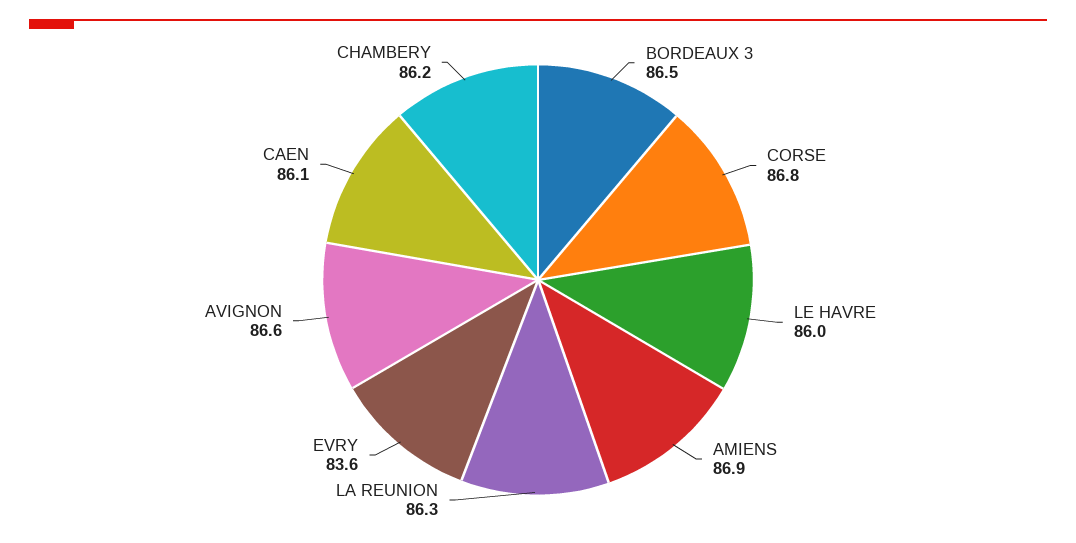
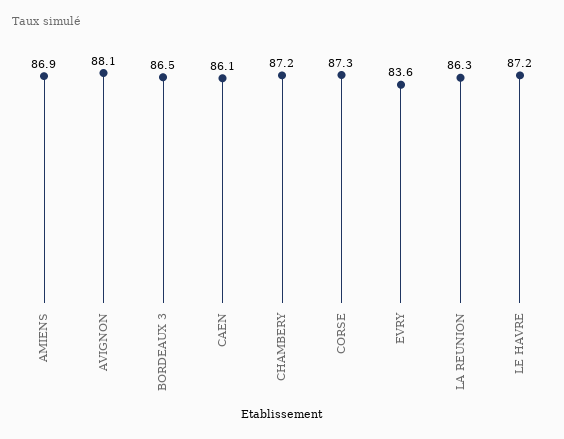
  {
    "BORDEAUX 3": 86.5,
-   "CORSE": 86.8,
+   "CORSE": 87.3,
-   "LE HAVRE": 86,
+   "LE HAVRE": 87.2,
    "AMIENS": 86.9,
    "LA REUNION": 86.3,
    "EVRY": 83.6,
-   "AVIGNON": 86.6,
+   "AVIGNON": 88.1,
    "CAEN": 86.1,
-   "CHAMBERY": 86.2
+   "CHAMBERY": 87.2
  }

